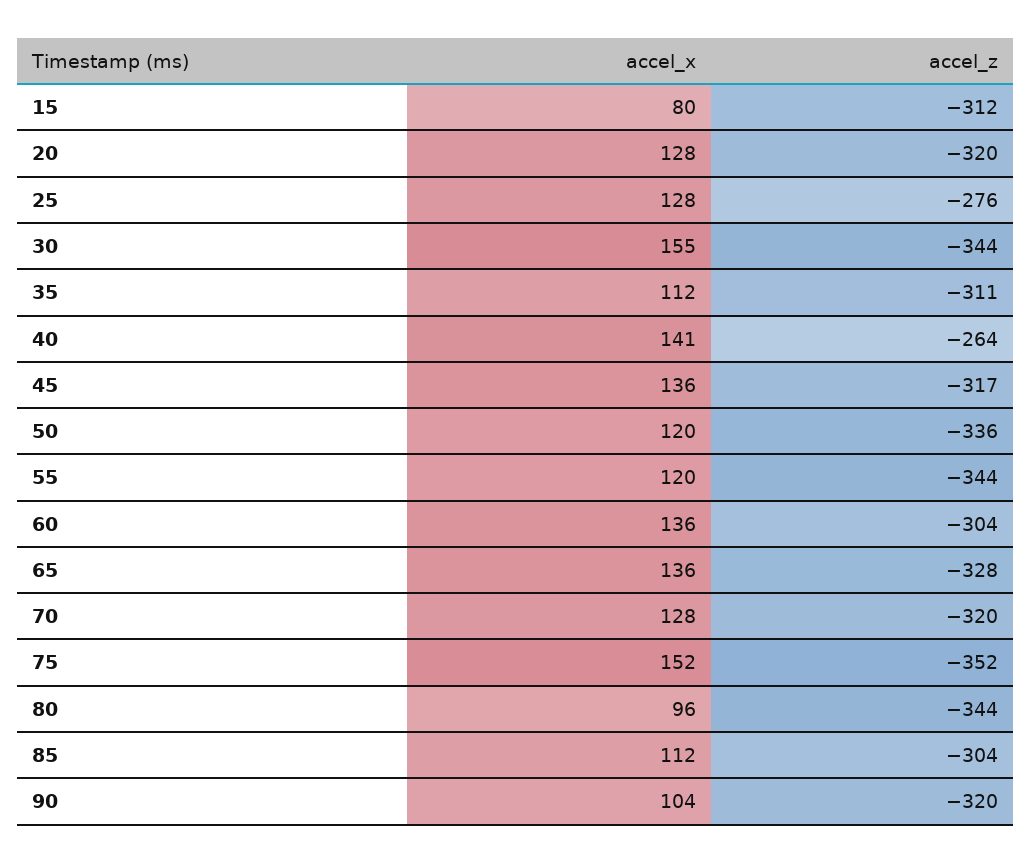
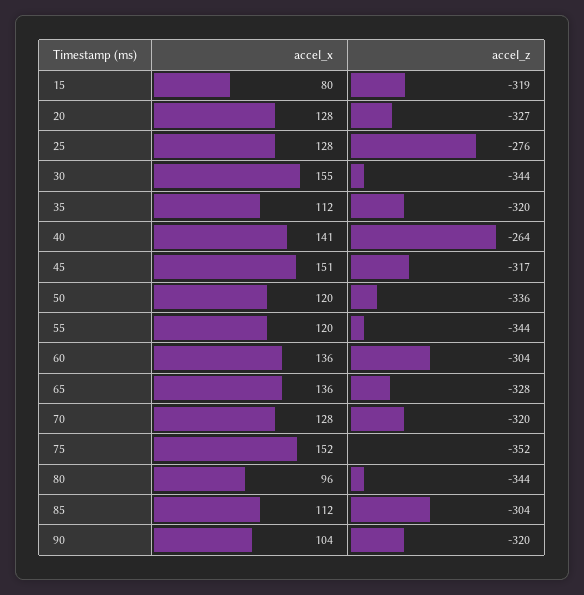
  {
    "accel_x": {
      "15": 80,
      "20": 128,
      "25": 128,
      "30": 155,
      "35": 112,
      "40": 141,
-     "45": 136,
+     "45": 151,
      "50": 120,
      "55": 120,
      "60": 136,
      "65": 136,
      "70": 128,
      "75": 152,
      "80": 96,
      "85": 112,
      "90": 104
    },
    "accel_z": {
-     "15": -312,
+     "15": -319,
-     "20": -320,
+     "20": -327,
      "25": -276,
      "30": -344,
-     "35": -311,
+     "35": -320,
      "40": -264,
      "45": -317,
      "50": -336,
      "55": -344,
      "60": -304,
      "65": -328,
      "70": -320,
      "75": -352,
      "80": -344,
      "85": -304,
      "90": -320
    }
  }

